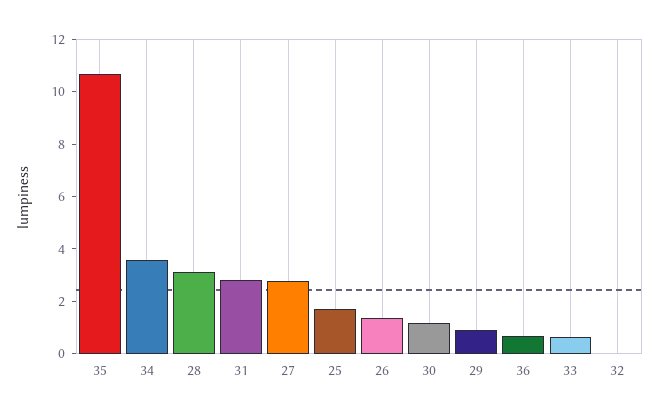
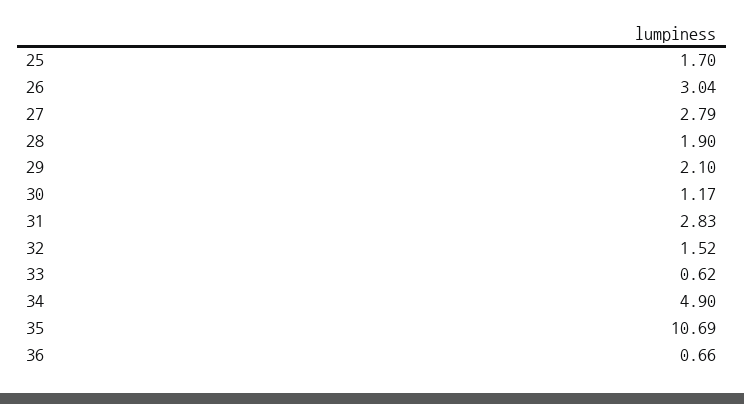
  {
    "35": 10.69,
-   "34": 3.5,
+   "34": 4.9,
-   "28": 3,
+   "28": 1.9,
    "31": 2.83,
    "27": 2.79,
    "25": 1.7,
-   "26": 1.5,
+   "26": 3.04,
    "30": 1.17,
-   "29": 1,
+   "29": 2.1,
    "36": 0.66,
    "33": 0.62,
-   "32": 0
+   "32": 1.52
  }

